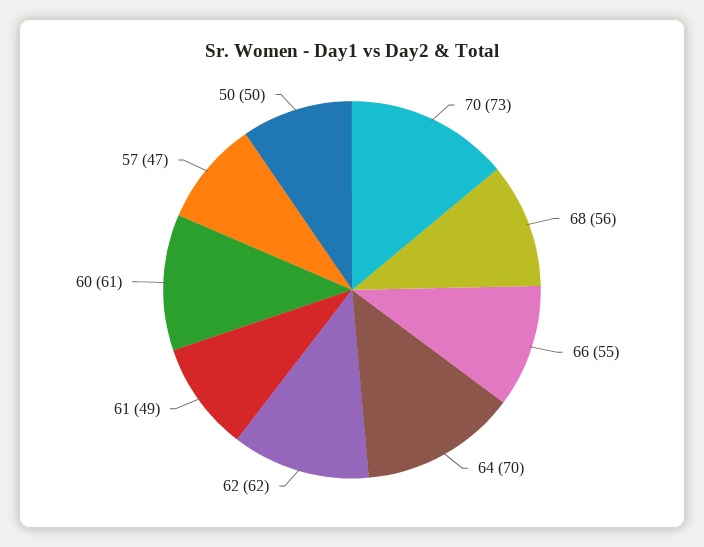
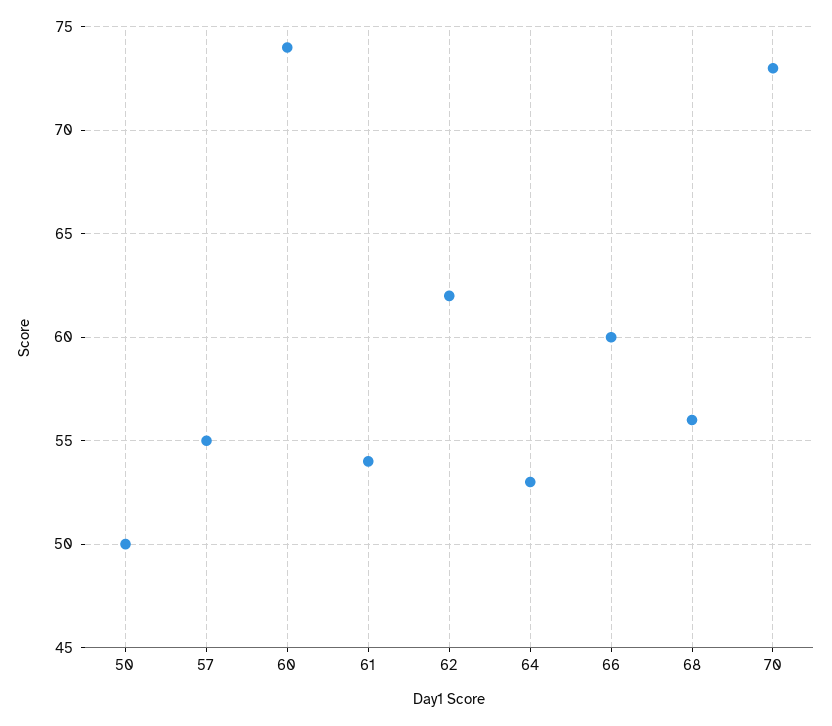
  {
    "70": 73,
    "68": 56,
-   "66": 55,
+   "66": 60,
-   "64": 70,
+   "64": 53,
    "62": 62,
-   "61": 49,
+   "61": 54,
-   "60": 61,
+   "60": 74,
-   "57": 47,
+   "57": 55,
    "50": 50
  }

